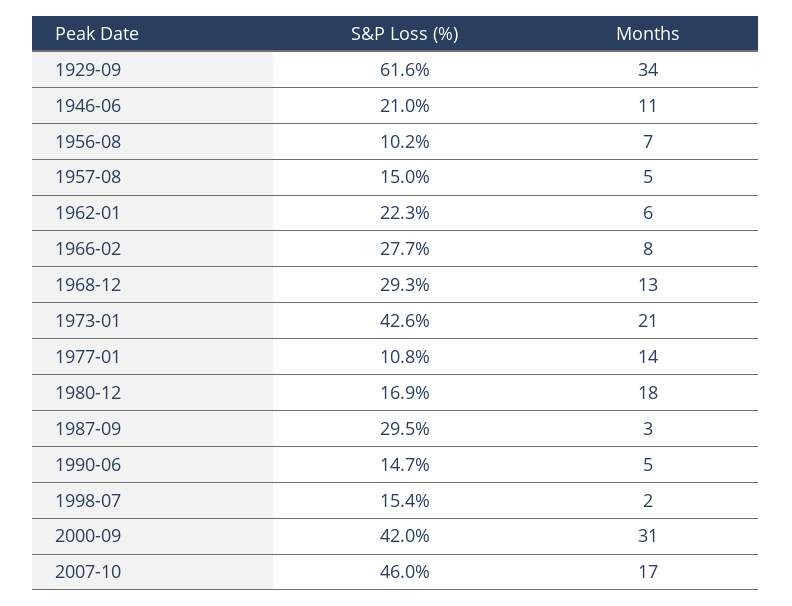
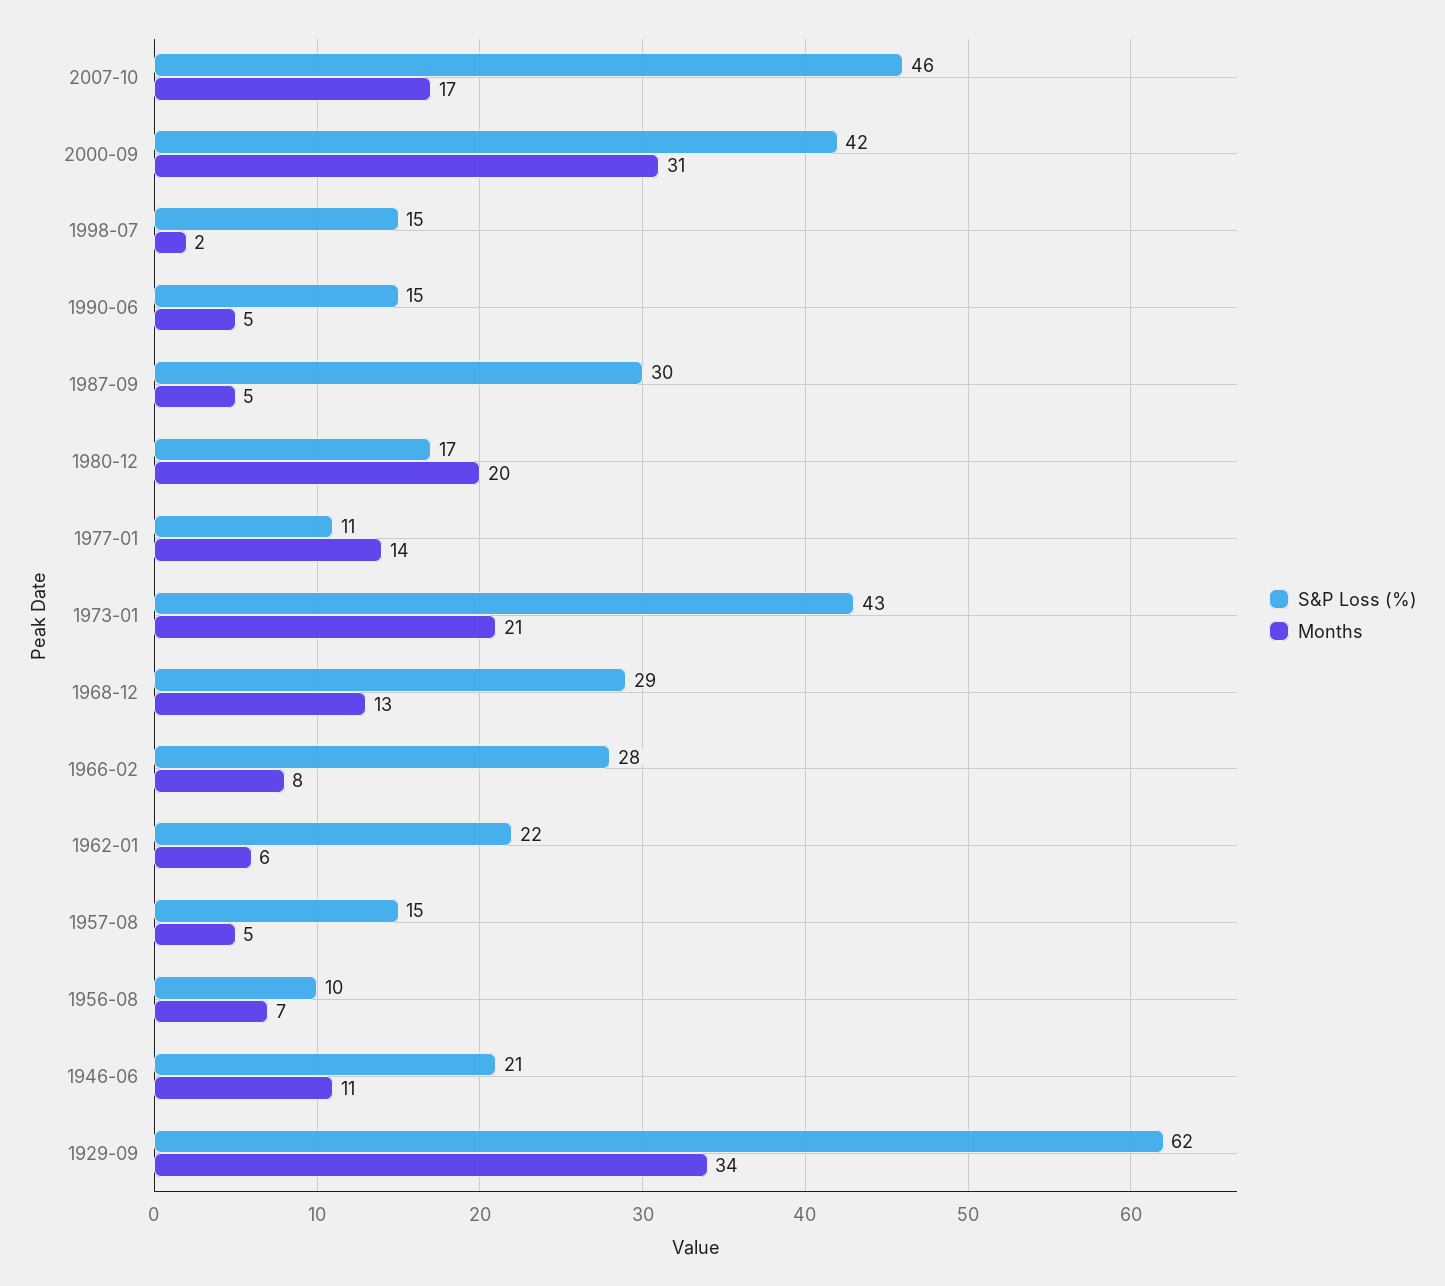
  {
    "S&P Loss (%)": {
      "1929-09": 61.6,
      "1946-06": 21,
      "1956-08": 10.2,
      "1957-08": 15,
      "1962-01": 22.3,
      "1966-02": 27.7,
      "1968-12": 29.3,
      "1973-01": 42.6,
      "1977-01": 10.8,
      "1980-12": 16.9,
      "1987-09": 29.5,
      "1990-06": 14.7,
      "1998-07": 15.4,
      "2000-09": 42,
      "2007-10": 46
    },
    "Months": {
      "1929-09": 34,
      "1946-06": 11,
      "1956-08": 7,
      "1957-08": 5,
      "1962-01": 6,
      "1966-02": 8,
      "1968-12": 13,
      "1973-01": 21,
      "1977-01": 14,
-     "1980-12": 18,
+     "1980-12": 20,
-     "1987-09": 3,
+     "1987-09": 5,
      "1990-06": 5,
      "1998-07": 2,
      "2000-09": 31,
      "2007-10": 17
    }
  }

